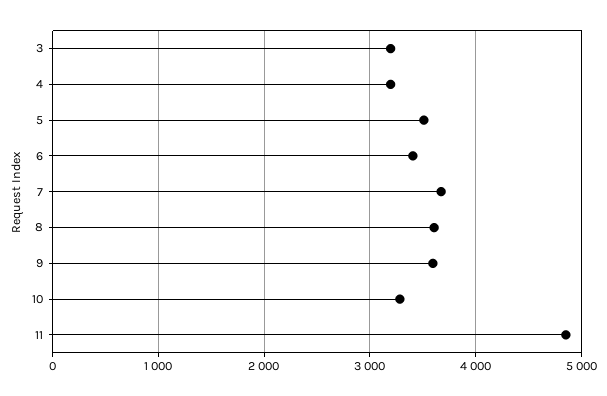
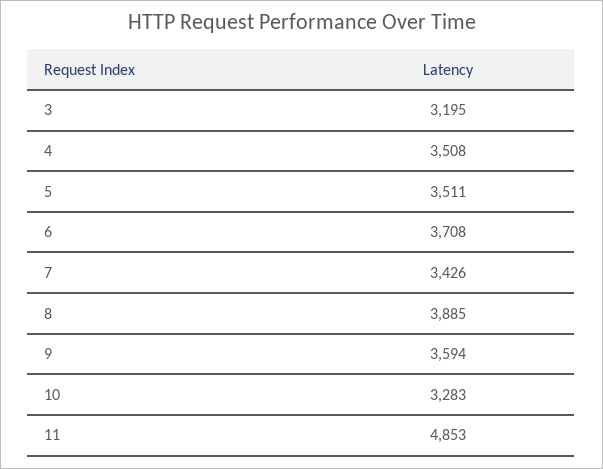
  {
    "3": 3195,
-   "4": 3200,
+   "4": 3508,
    "5": 3511,
-   "6": 3400,
+   "6": 3708,
-   "7": 3700,
+   "7": 3426,
-   "8": 3600,
+   "8": 3885,
    "9": 3594,
    "10": 3283,
    "11": 4853
  }

